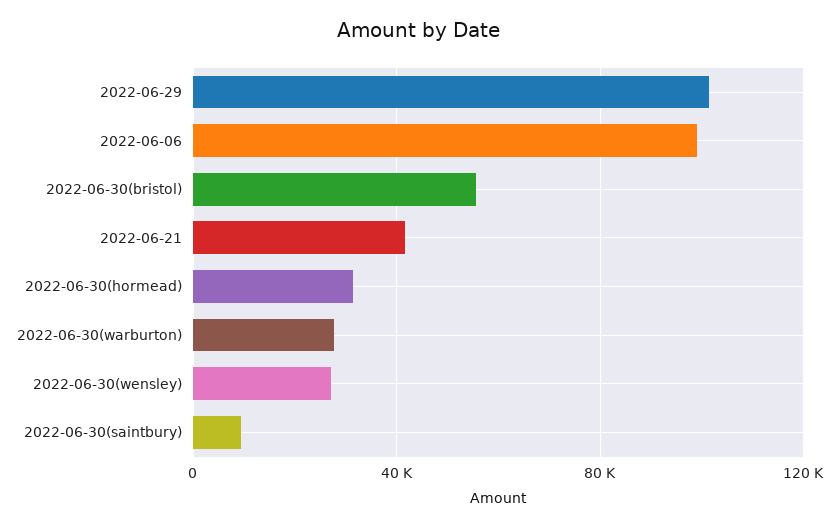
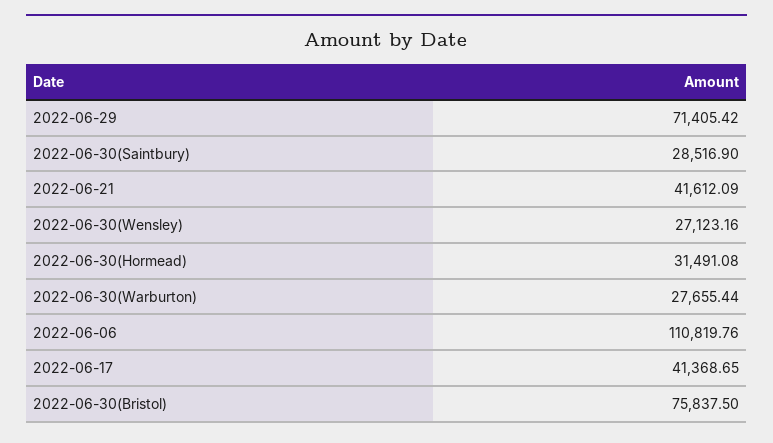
  {
-   "2022-06-29": 100000,
+   "2022-06-29": 71405.42,
-   "2022-06-06": 100000,
+   "2022-06-06": 110819.76,
-   "2022-06-30(bristol)": 55000,
+   "2022-06-30(bristol)": 75837.5,
    "2022-06-21": 41612.09,
    "2022-06-30(hormead)": 31491.08,
    "2022-06-30(warburton)": 27655.44,
    "2022-06-30(wensley)": 27123.16,
-   "2022-06-30(saintbury)": 10000
+   "2022-06-30(saintbury)": 28516.9,
+   "2022-06-17": 41368.65
  }

